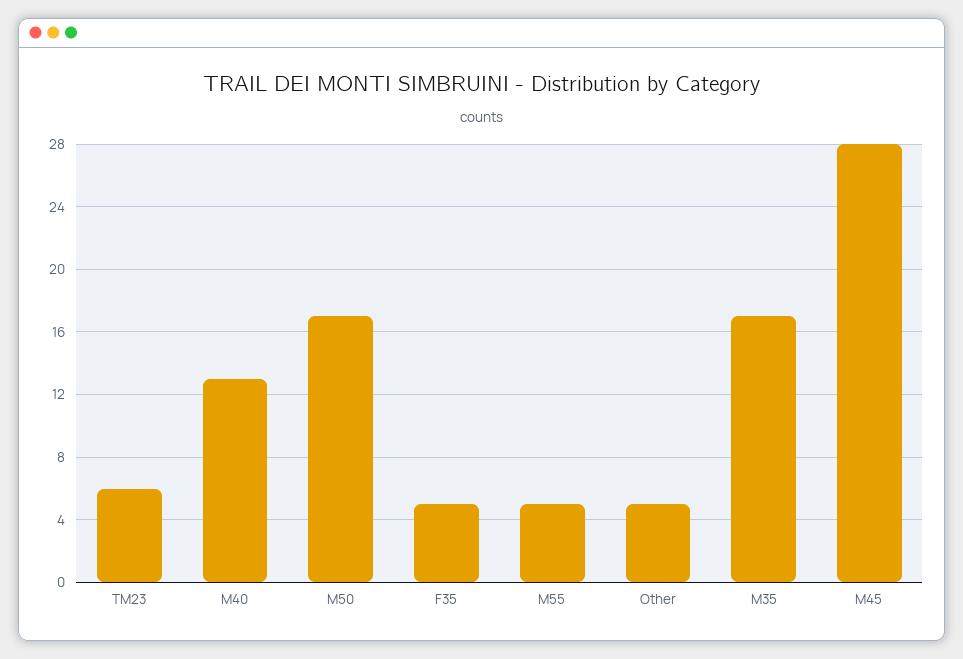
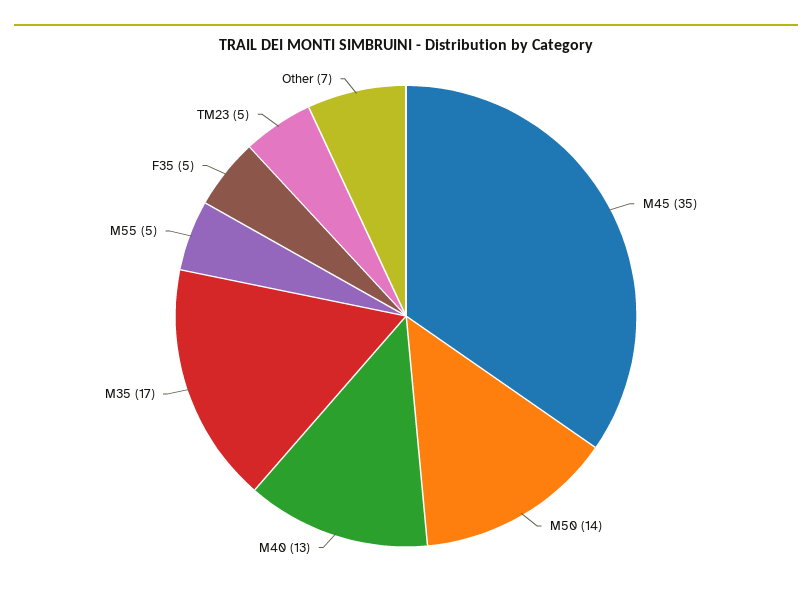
  {
-   "TM23": 6,
+   "TM23": 5,
    "M40": 13,
-   "M50": 17,
+   "M50": 14,
    "F35": 5,
    "M55": 5,
-   "Other": 5,
+   "Other": 7,
    "M35": 17,
-   "M45": 28
+   "M45": 35
  }

